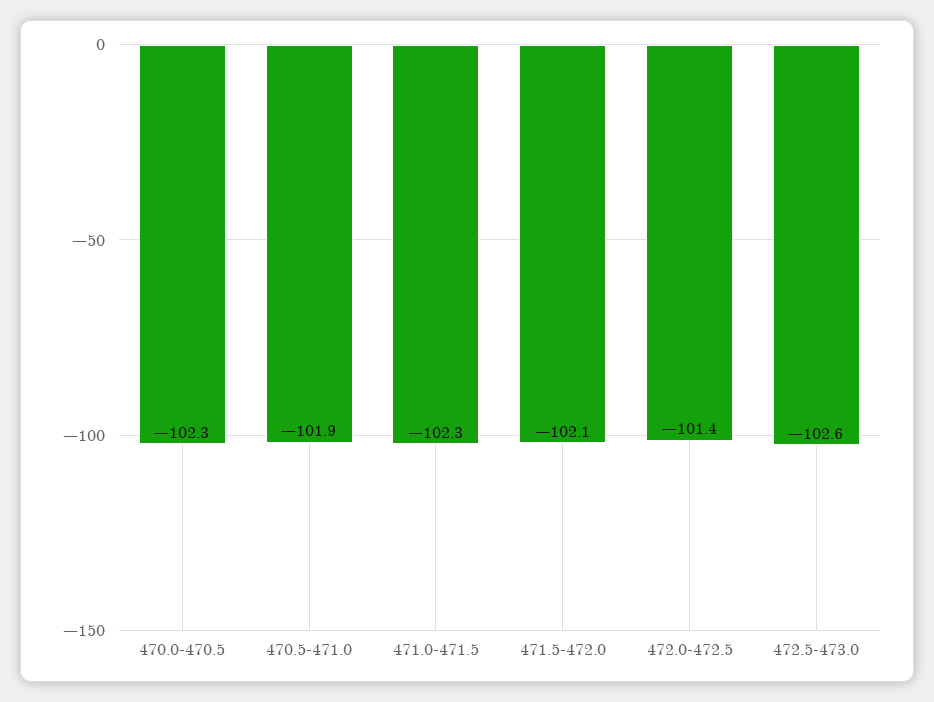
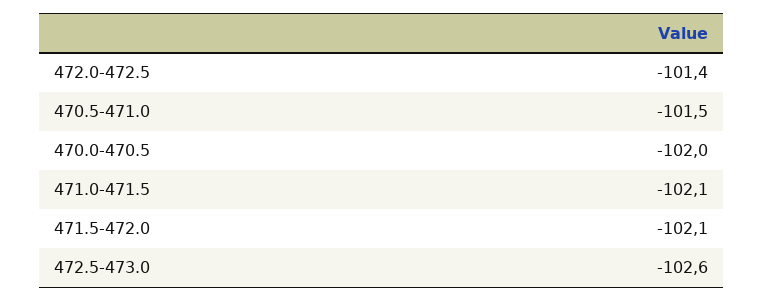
  {
-   "470.0-470.5": -102.3,
+   "470.0-470.5": -102,
-   "470.5-471.0": -101.9,
+   "470.5-471.0": -101.5,
-   "471.0-471.5": -102.3,
+   "471.0-471.5": -102.1,
    "471.5-472.0": -102.1,
    "472.0-472.5": -101.4,
    "472.5-473.0": -102.6
  }

